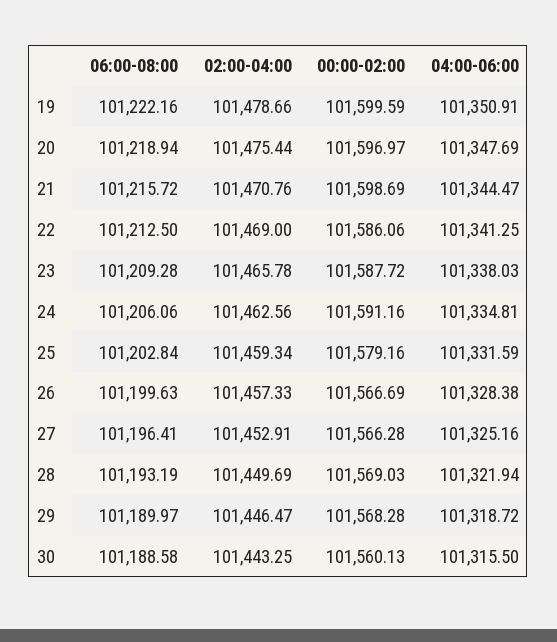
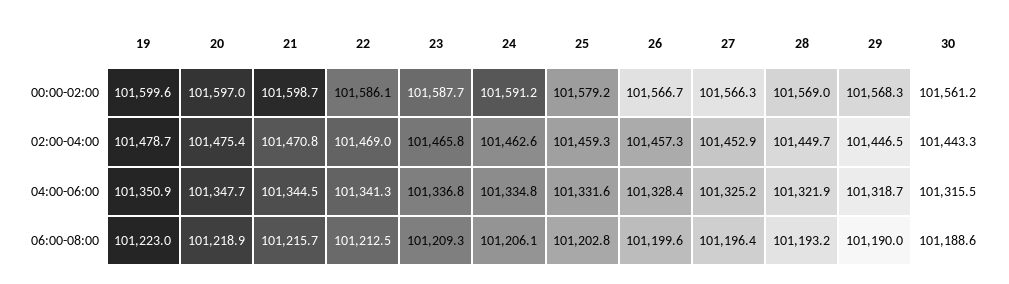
  {
    "06:00-08:00": {
-     "19": 101222.16,
+     "19": 101223,
      "20": 101218.94,
      "21": 101215.72,
      "22": 101212.5,
      "23": 101209.28,
      "24": 101206.06,
      "25": 101202.84,
      "26": 101199.63,
      "27": 101196.41,
      "28": 101193.19,
      "29": 101189.97,
      "30": 101188.58
    },
    "02:00-04:00": {
      "19": 101478.66,
      "20": 101475.44,
      "21": 101470.76,
      "22": 101469,
      "23": 101465.78,
      "24": 101462.56,
      "25": 101459.34,
      "26": 101457.33,
      "27": 101452.91,
      "28": 101449.69,
      "29": 101446.47,
      "30": 101443.25
    },
    "00:00-02:00": {
      "19": 101599.59,
      "20": 101596.97,
      "21": 101598.69,
      "22": 101586.06,
      "23": 101587.72,
      "24": 101591.16,
      "25": 101579.16,
      "26": 101566.69,
      "27": 101566.28,
      "28": 101569.03,
      "29": 101568.28,
-     "30": 101560.13
+     "30": 101561.2
    },
    "04:00-06:00": {
      "19": 101350.91,
      "20": 101347.69,
      "21": 101344.47,
      "22": 101341.25,
-     "23": 101338.03,
+     "23": 101336.8,
      "24": 101334.81,
      "25": 101331.59,
      "26": 101328.38,
      "27": 101325.16,
      "28": 101321.94,
      "29": 101318.72,
      "30": 101315.5
    }
  }

